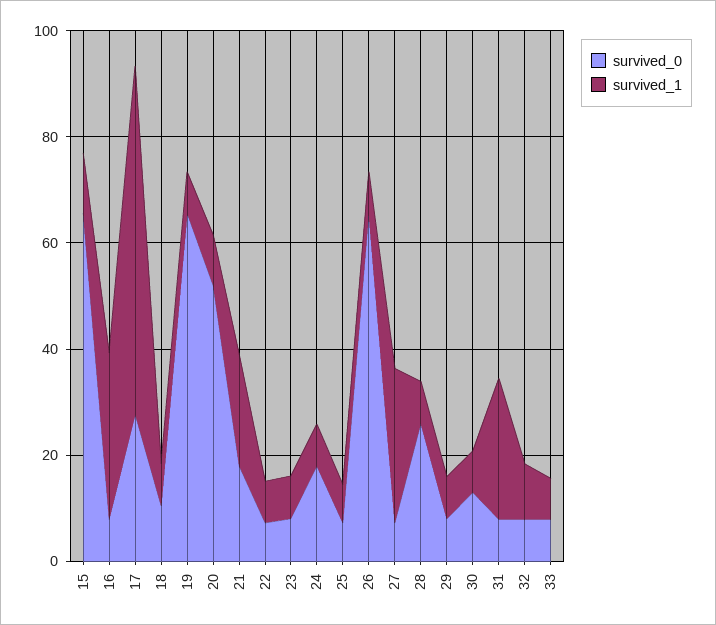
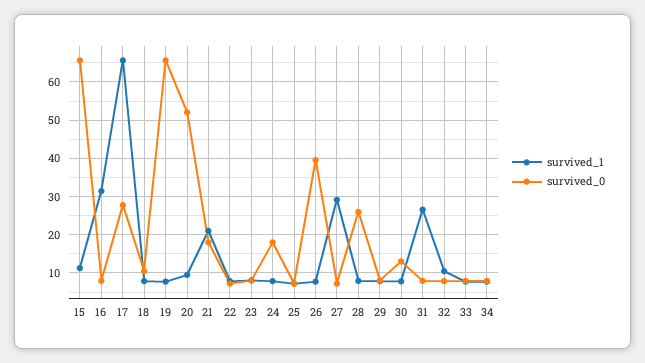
  {
    "survived_0": {
      "15": 66,
      "16": 8,
      "17": 28,
      "18": 10,
      "19": 66,
      "20": 52,
      "21": 18,
      "22": 8,
      "23": 8,
      "24": 18,
      "25": 8,
-     "26": 65,
+     "26": 40,
      "27": 8,
      "28": 26,
      "29": 8,
      "30": 14,
      "31": 8,
      "32": 8,
-     "33": 8
+     "33": 8,
+     "34": 8
    },
    "survived_1": {
      "15": 12,
      "16": 32,
      "17": 66,
      "18": 8,
      "19": 8,
      "20": 10,
      "21": 22,
      "22": 8,
      "23": 8,
      "24": 8,
      "25": 8,
      "26": 8,
      "27": 30,
      "28": 8,
      "29": 8,
      "30": 8,
      "31": 26,
      "32": 10,
-     "33": 8
+     "33": 8,
+     "34": 8
    }
  }

